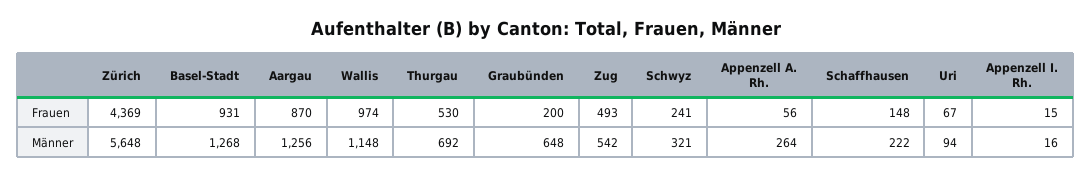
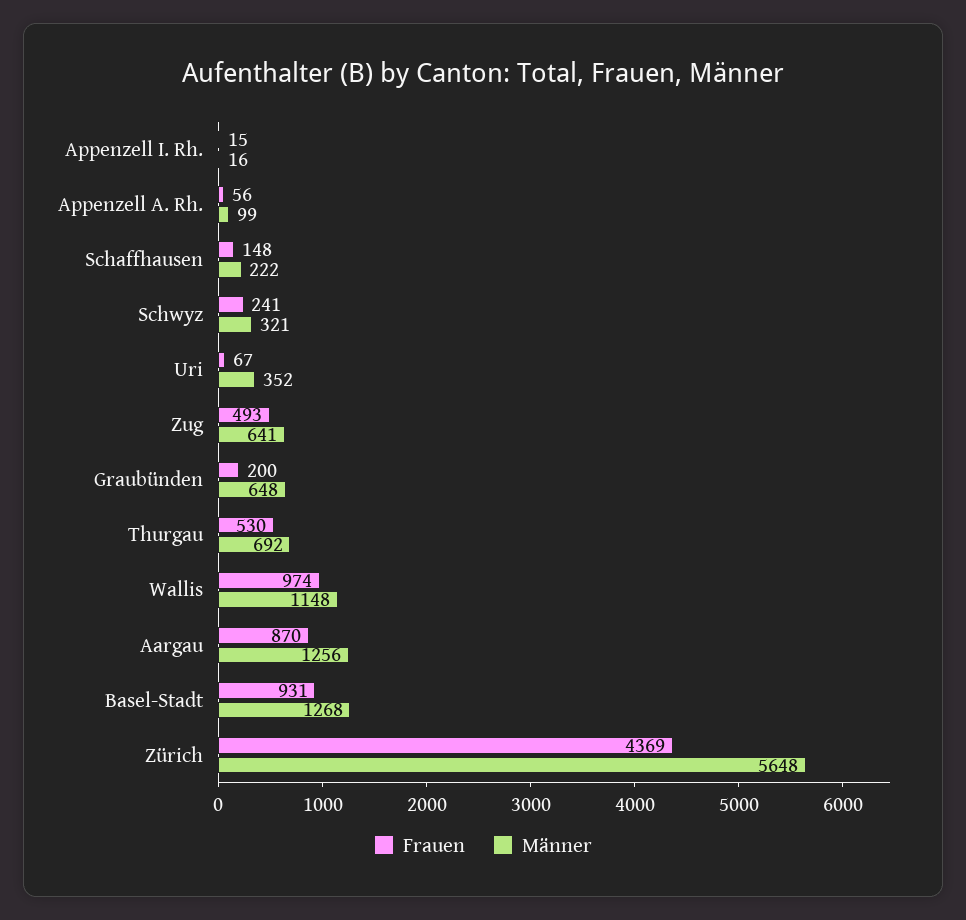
  {
    "Frauen": {
      "Zürich": 4369,
      "Basel-Stadt": 931,
      "Aargau": 870,
      "Wallis": 974,
      "Thurgau": 530,
      "Graubünden": 200,
      "Zug": 493,
      "Schwyz": 241,
      "Appenzell A. Rh.": 56,
      "Schaffhausen": 148,
      "Uri": 67,
      "Appenzell I. Rh.": 15
    },
    "Männer": {
      "Zürich": 5648,
      "Basel-Stadt": 1268,
      "Aargau": 1256,
      "Wallis": 1148,
      "Thurgau": 692,
      "Graubünden": 648,
-     "Zug": 542,
+     "Zug": 641,
      "Schwyz": 321,
-     "Appenzell A. Rh.": 264,
+     "Appenzell A. Rh.": 99,
      "Schaffhausen": 222,
-     "Uri": 94,
+     "Uri": 352,
      "Appenzell I. Rh.": 16
    }
  }

